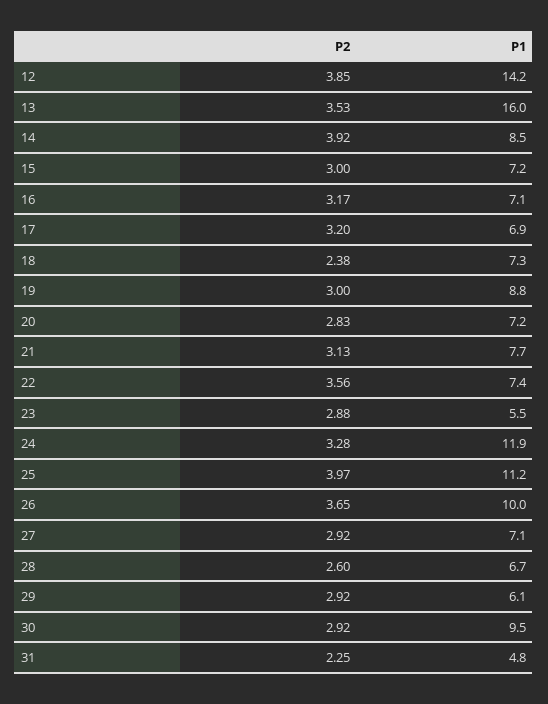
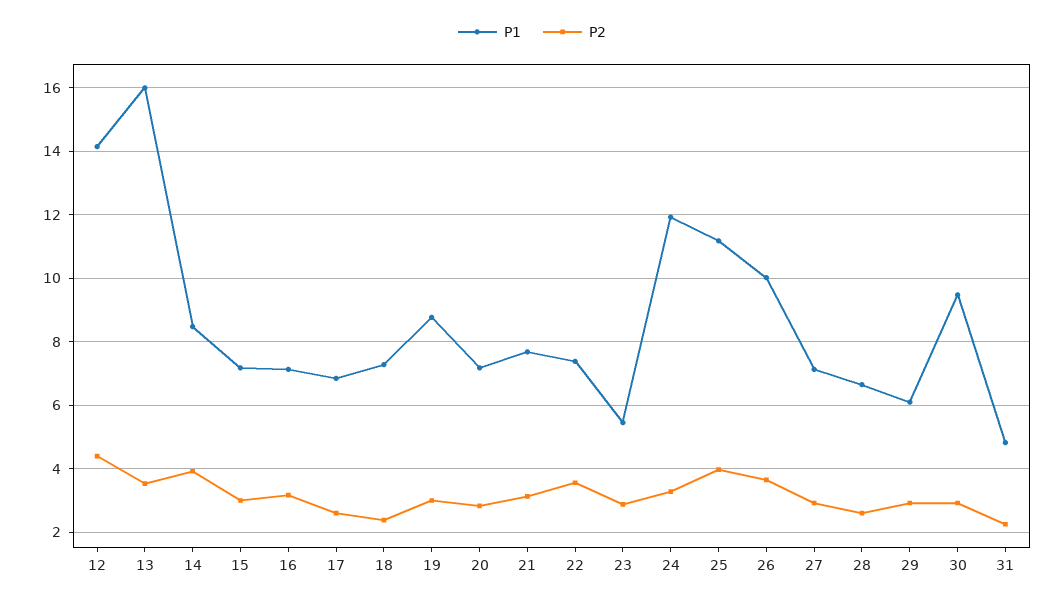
  {
    "P2": {
-     "12": 3.85,
+     "12": 4.4,
      "13": 3.53,
      "14": 3.92,
      "15": 3,
      "16": 3.17,
-     "17": 3.2,
+     "17": 2.6,
      "18": 2.38,
      "19": 3,
      "20": 2.83,
      "21": 3.13,
      "22": 3.56,
      "23": 2.88,
      "24": 3.28,
      "25": 3.97,
      "26": 3.65,
      "27": 2.92,
      "28": 2.6,
      "29": 2.92,
      "30": 2.92,
      "31": 2.25
    },
    "P1": {
      "12": 14.2,
      "13": 16,
      "14": 8.5,
      "15": 7.2,
      "16": 7.1,
      "17": 6.9,
      "18": 7.3,
      "19": 8.8,
      "20": 7.2,
      "21": 7.7,
      "22": 7.4,
      "23": 5.5,
      "24": 11.9,
      "25": 11.2,
      "26": 10,
      "27": 7.1,
      "28": 6.7,
      "29": 6.1,
      "30": 9.5,
      "31": 4.8
    }
  }

